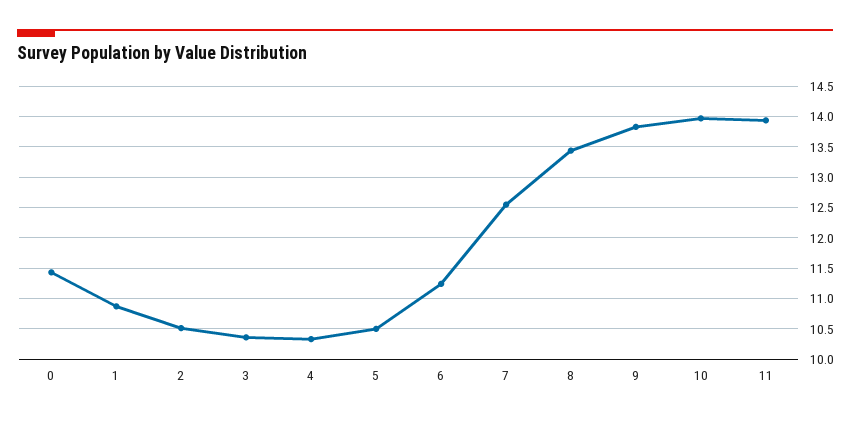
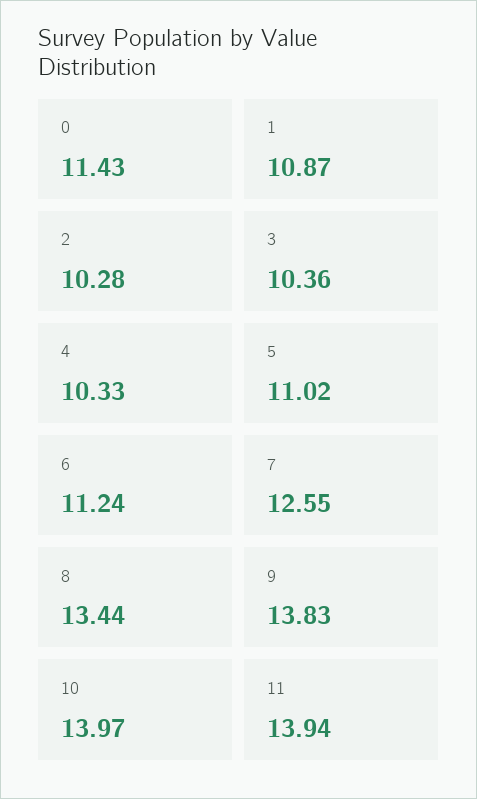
  {
    "0": 11.43,
    "1": 10.87,
-   "2": 10.5,
+   "2": 10.28,
    "3": 10.36,
    "4": 10.33,
-   "5": 10.5,
+   "5": 11.02,
    "6": 11.24,
    "7": 12.55,
    "8": 13.44,
    "9": 13.83,
    "10": 13.97,
    "11": 13.94
  }

